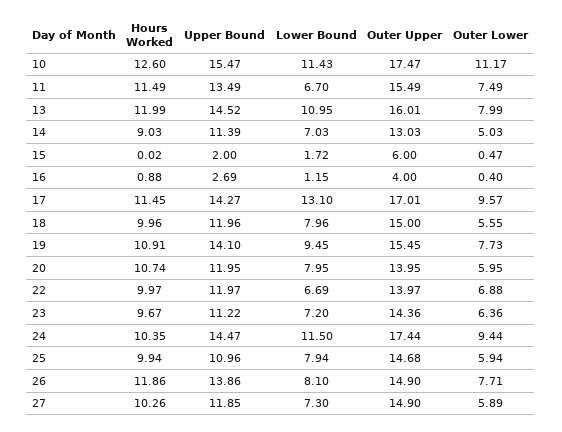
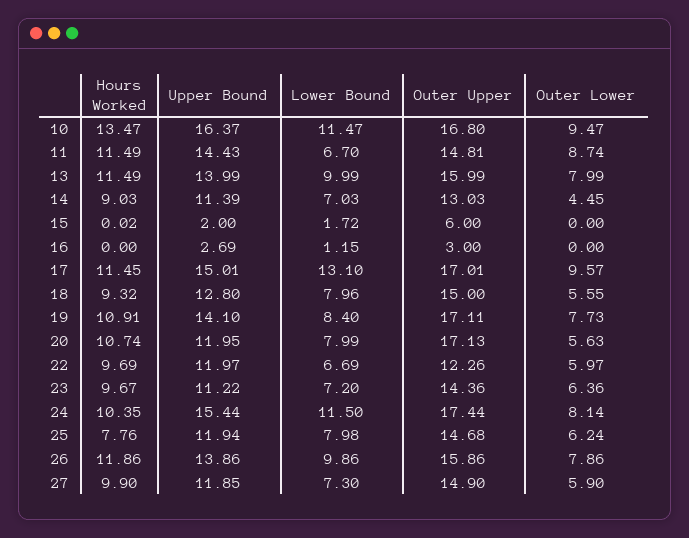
  {
    "Hours Worked": {
-     "10": 12.6,
+     "10": 13.47,
      "11": 11.49,
-     "13": 11.99,
+     "13": 11.49,
      "14": 9.03,
      "15": 0.02,
-     "16": 0.88,
+     "16": 0,
      "17": 11.45,
-     "18": 9.96,
+     "18": 9.32,
      "19": 10.91,
      "20": 10.74,
-     "22": 9.97,
+     "22": 9.69,
      "23": 9.67,
      "24": 10.35,
-     "25": 9.94,
+     "25": 7.76,
      "26": 11.86,
-     "27": 10.26
+     "27": 9.9
    },
    "Upper Bound": {
-     "10": 15.47,
+     "10": 16.37,
-     "11": 13.49,
+     "11": 14.43,
-     "13": 14.52,
+     "13": 13.99,
      "14": 11.39,
      "15": 2,
      "16": 2.69,
-     "17": 14.27,
+     "17": 15.01,
-     "18": 11.96,
+     "18": 12.8,
      "19": 14.1,
      "20": 11.95,
      "22": 11.97,
      "23": 11.22,
-     "24": 14.47,
+     "24": 15.44,
-     "25": 10.96,
+     "25": 11.94,
      "26": 13.86,
      "27": 11.85
    },
    "Lower Bound": {
-     "10": 11.43,
+     "10": 11.47,
      "11": 6.7,
-     "13": 10.95,
+     "13": 9.99,
      "14": 7.03,
      "15": 1.72,
      "16": 1.15,
      "17": 13.1,
      "18": 7.96,
-     "19": 9.45,
+     "19": 8.4,
-     "20": 7.95,
+     "20": 7.99,
      "22": 6.69,
      "23": 7.2,
      "24": 11.5,
-     "25": 7.94,
+     "25": 7.98,
-     "26": 8.1,
+     "26": 9.86,
      "27": 7.3
    },
    "Outer Upper": {
-     "10": 17.47,
+     "10": 16.8,
-     "11": 15.49,
+     "11": 14.81,
-     "13": 16.01,
+     "13": 15.99,
      "14": 13.03,
      "15": 6,
-     "16": 4,
+     "16": 3,
      "17": 17.01,
      "18": 15,
-     "19": 15.45,
+     "19": 17.11,
-     "20": 13.95,
+     "20": 17.13,
-     "22": 13.97,
+     "22": 12.26,
      "23": 14.36,
      "24": 17.44,
      "25": 14.68,
-     "26": 14.9,
+     "26": 15.86,
      "27": 14.9
    },
    "Outer Lower": {
-     "10": 11.17,
+     "10": 9.47,
-     "11": 7.49,
+     "11": 8.74,
      "13": 7.99,
-     "14": 5.03,
+     "14": 4.45,
-     "15": 0.47,
+     "15": 0,
-     "16": 0.4,
+     "16": 0,
      "17": 9.57,
      "18": 5.55,
      "19": 7.73,
-     "20": 5.95,
+     "20": 5.63,
-     "22": 6.88,
+     "22": 5.97,
      "23": 6.36,
-     "24": 9.44,
+     "24": 8.14,
-     "25": 5.94,
+     "25": 6.24,
-     "26": 7.71,
+     "26": 7.86,
-     "27": 5.89
+     "27": 5.9
    }
  }

